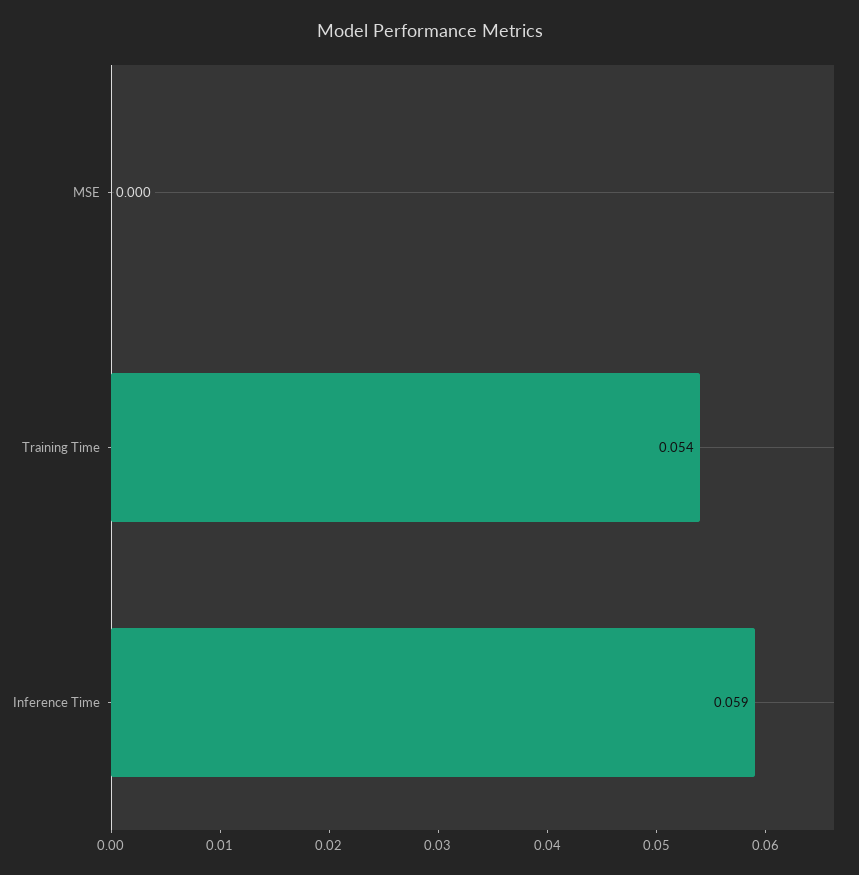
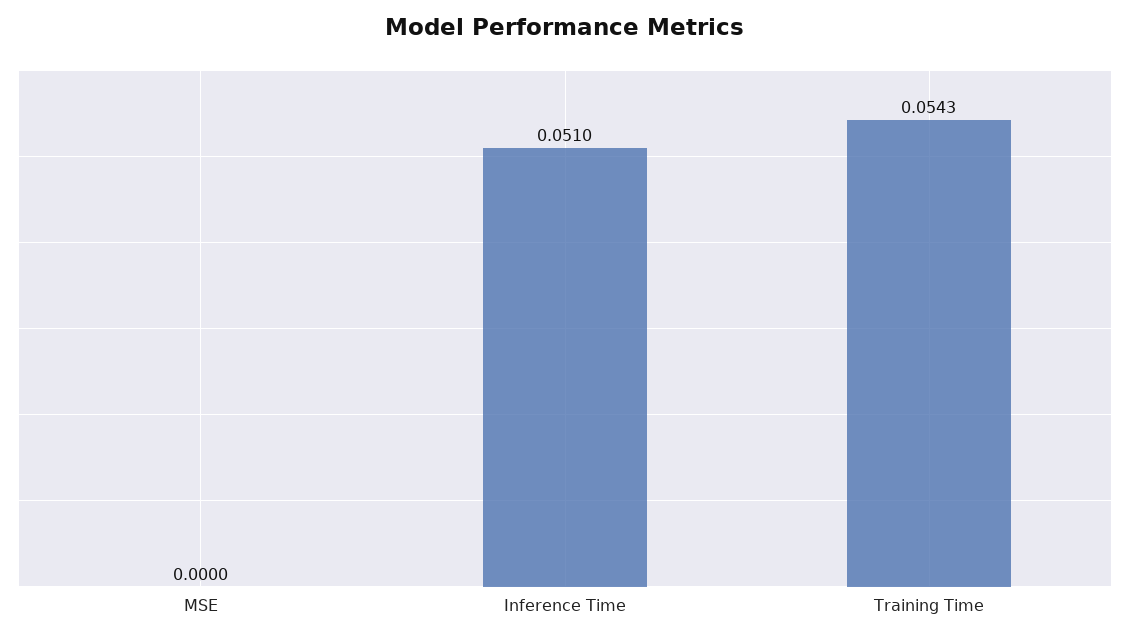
  {
    "MSE": 0,
    "Training Time": 0.0543,
-   "Inference Time": 0.059
+   "Inference Time": 0.051
  }

